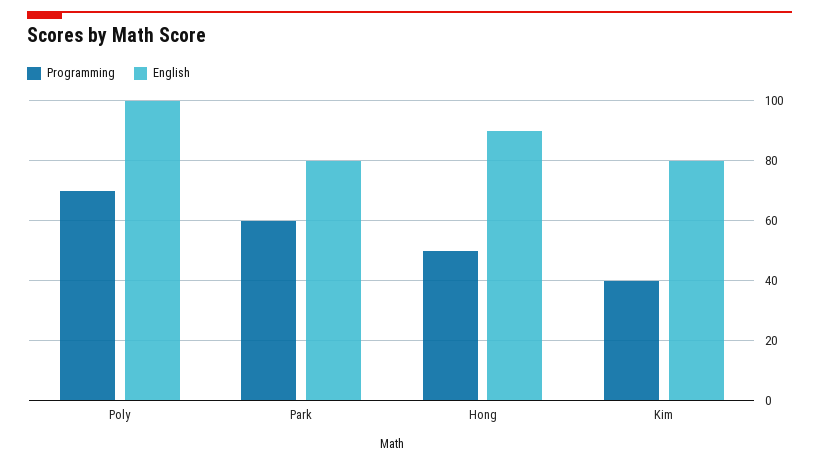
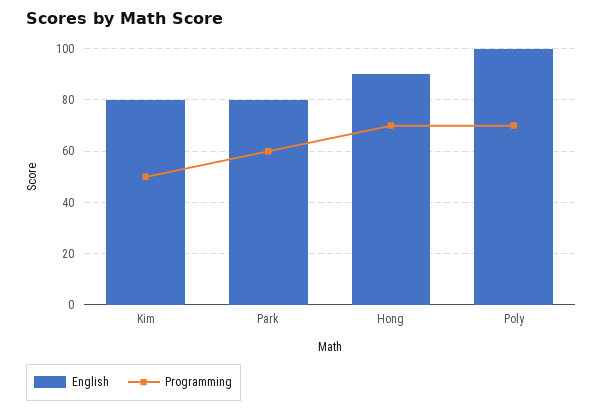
  {
    "Programming": {
      "Poly": 70,
      "Park": 60,
-     "Hong": 50,
+     "Hong": 70,
-     "Kim": 40
+     "Kim": 50
    },
    "English": {
      "Poly": 100,
      "Park": 80,
      "Hong": 90,
      "Kim": 80
    }
  }

